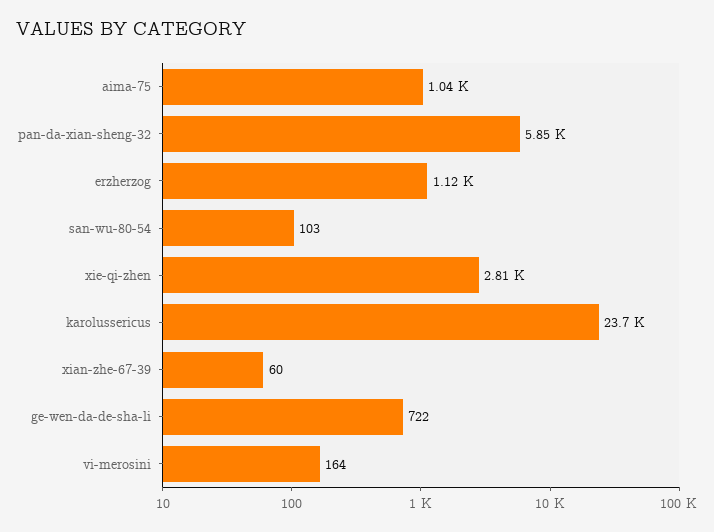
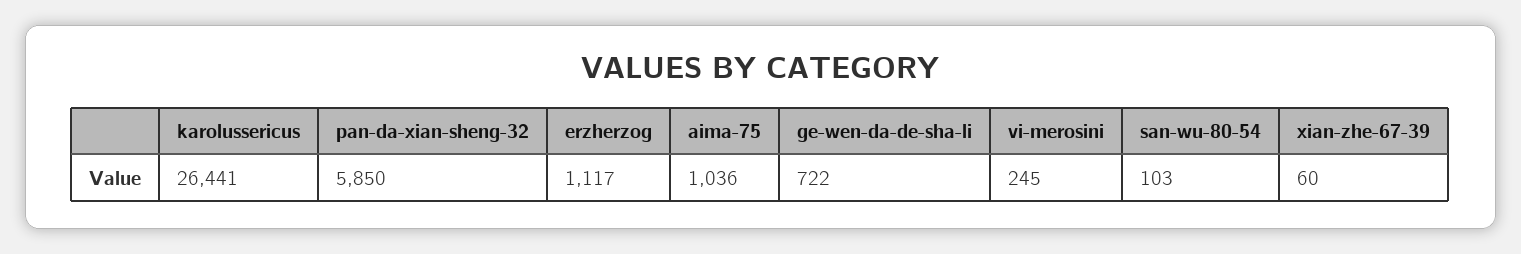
  {
    "aima-75": 1036,
    "pan-da-xian-sheng-32": 5850,
    "erzherzog": 1117,
    "san-wu-80-54": 103,
-   "xie-qi-zhen": 2810,
-   "karolussericus": 23700,
+   "karolussericus": 26441,
    "xian-zhe-67-39": 60,
    "ge-wen-da-de-sha-li": 722,
-   "vi-merosini": 164
+   "vi-merosini": 245
  }

